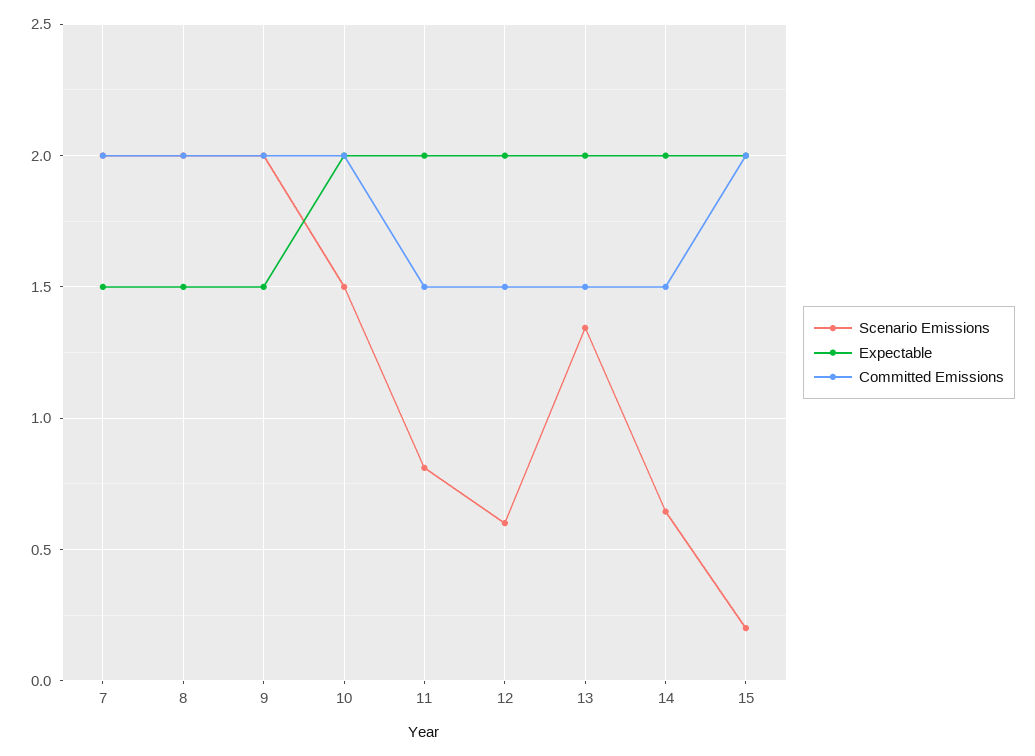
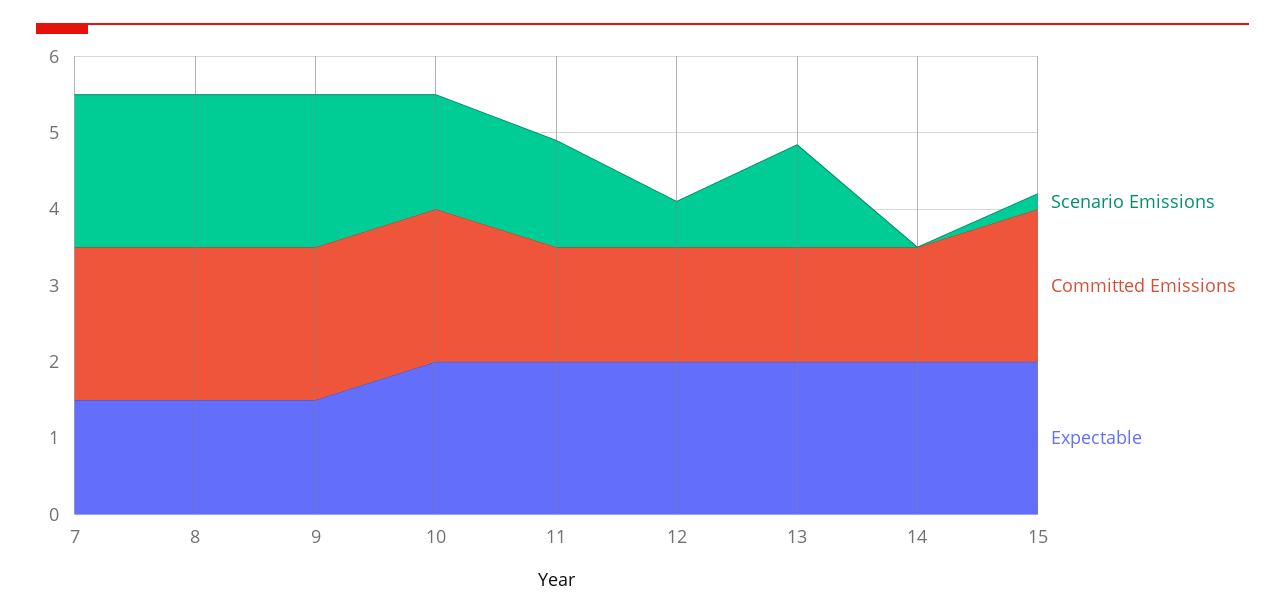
  {
    "Scenario Emissions": {
      "7": 2,
      "8": 2,
      "9": 2,
      "10": 1.5,
-     "11": 0.8,
+     "11": 1.4,
      "12": 0.6,
      "13": 1.35,
-     "14": 0.65,
+     "14": 0,
      "15": 0.2
    },
    "Expectable": {
      "7": 1.5,
      "8": 1.5,
      "9": 1.5,
      "10": 2,
      "11": 2,
      "12": 2,
      "13": 2,
      "14": 2,
      "15": 2
    },
    "Committed Emissions": {
      "7": 2,
      "8": 2,
      "9": 2,
      "10": 2,
      "11": 1.5,
      "12": 1.5,
      "13": 1.5,
      "14": 1.5,
      "15": 2
    }
  }

